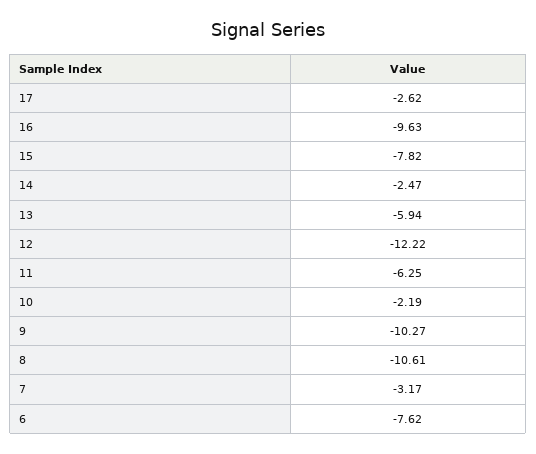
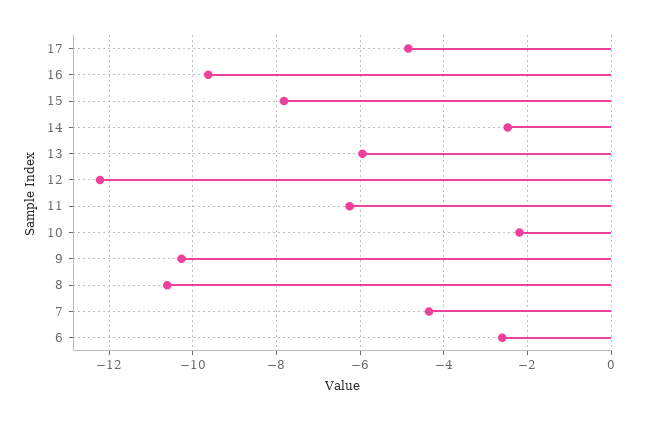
  {
-   "17": -2.62,
+   "17": -4.8,
    "16": -9.63,
    "15": -7.82,
    "14": -2.47,
    "13": -5.94,
    "12": -12.22,
    "11": -6.25,
    "10": -2.19,
    "9": -10.27,
    "8": -10.61,
-   "7": -3.17,
+   "7": -4.4,
-   "6": -7.62
+   "6": -2.6
  }

